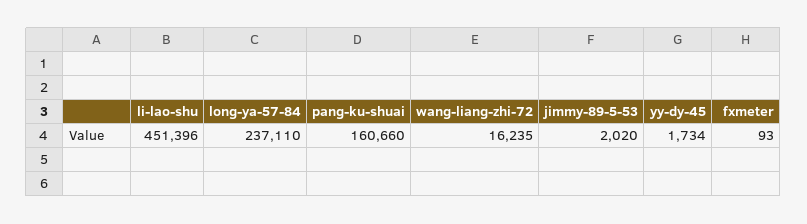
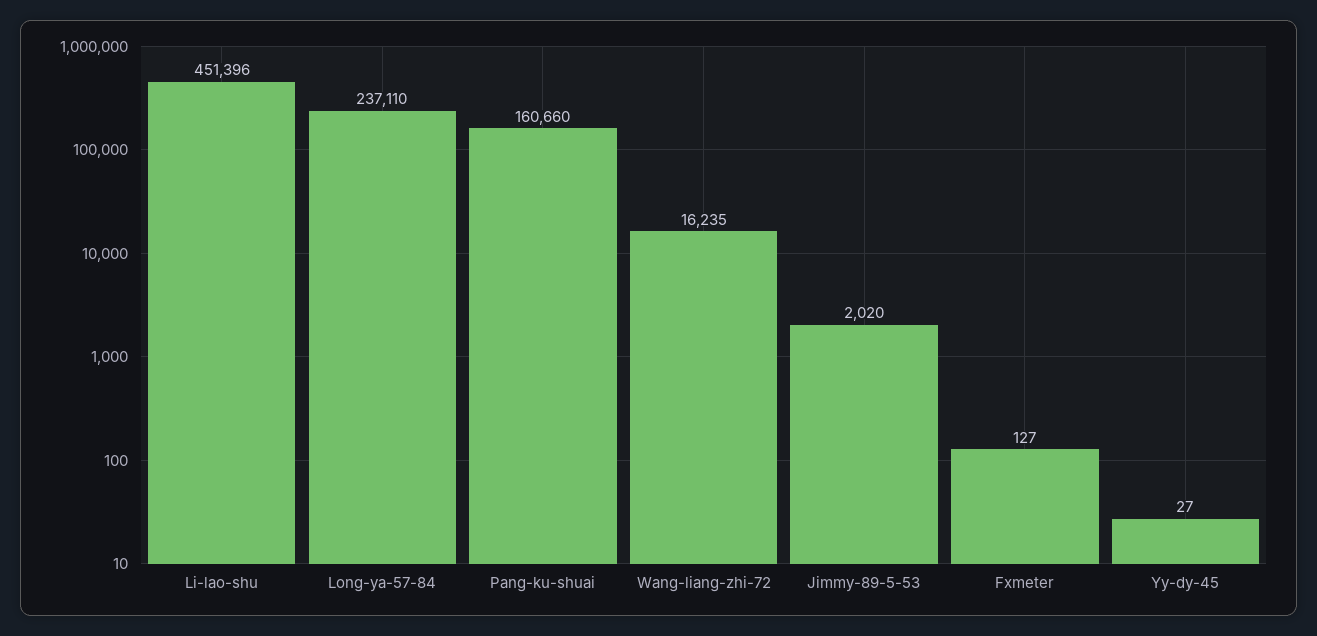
  {
    "li-lao-shu": 451396,
    "long-ya-57-84": 237110,
    "pang-ku-shuai": 160660,
    "wang-liang-zhi-72": 16235,
    "jimmy-89-5-53": 2020,
-   "yy-dy-45": 1734,
+   "yy-dy-45": 27,
-   "fxmeter": 93
+   "fxmeter": 127
  }

